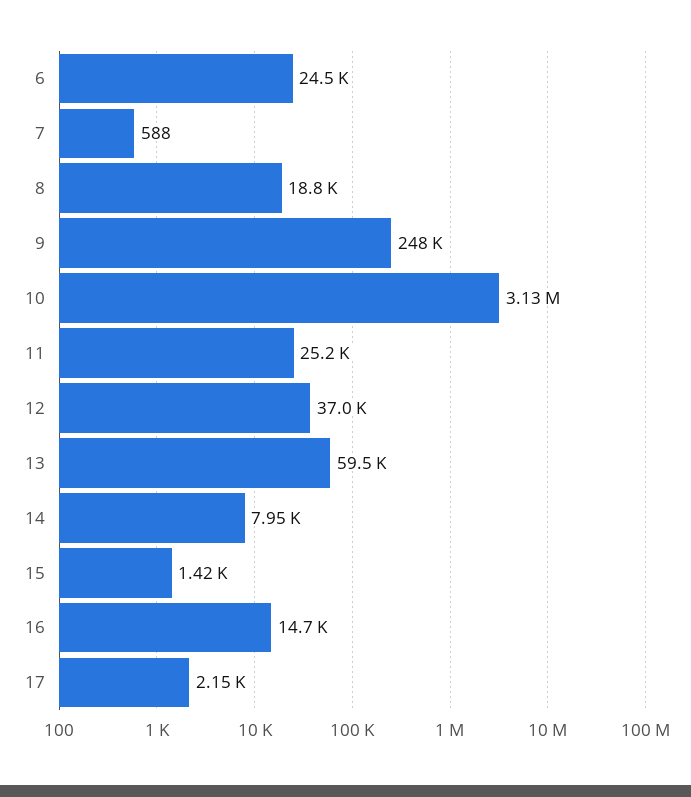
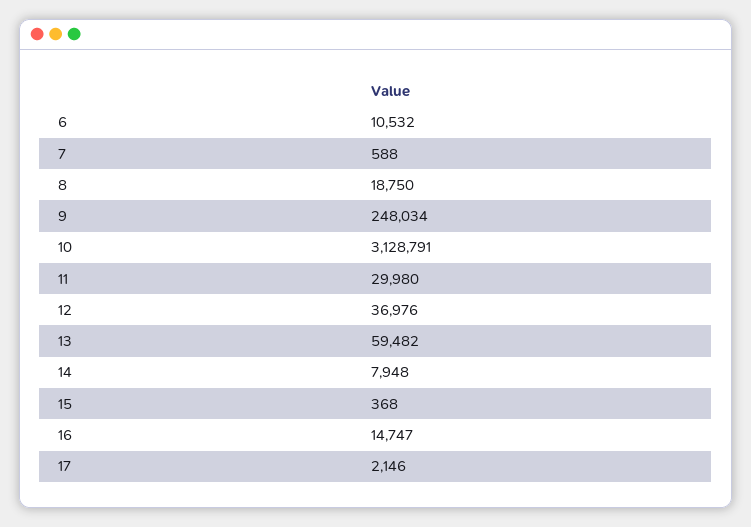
  {
-   "6": 24500,
+   "6": 10532,
    "7": 588,
    "8": 18750,
    "9": 248034,
    "10": 3128791,
-   "11": 25200,
+   "11": 29980,
    "12": 36976,
    "13": 59482,
    "14": 7948,
-   "15": 1420,
+   "15": 368,
    "16": 14747,
    "17": 2146
  }

